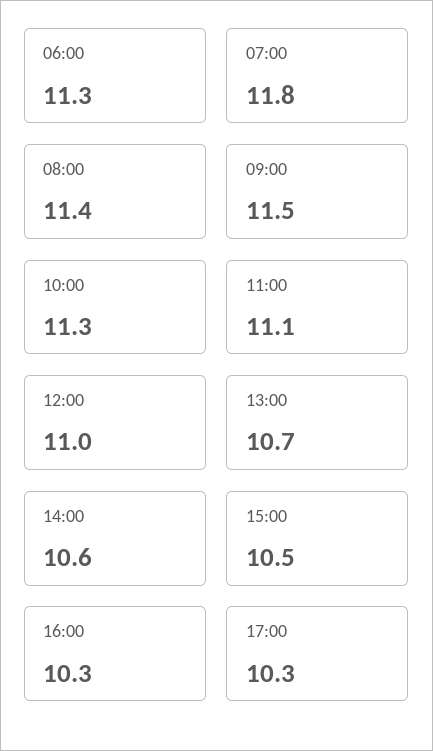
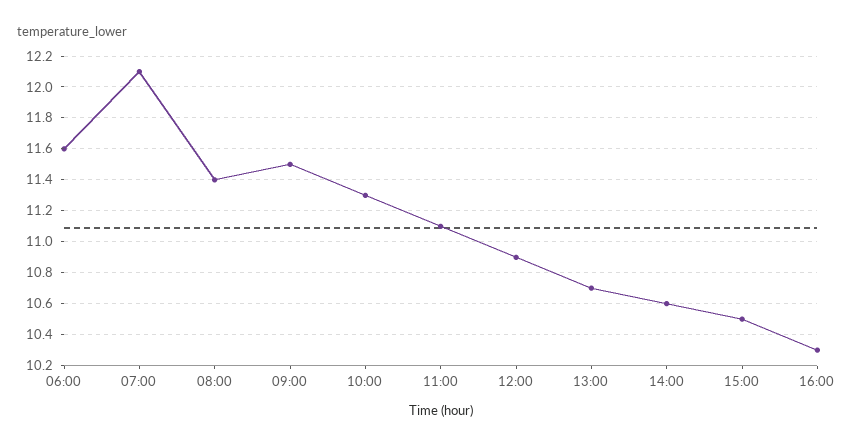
  {
-   "06:00": 11.3,
+   "06:00": 11.6,
-   "07:00": 11.8,
+   "07:00": 12.1,
    "08:00": 11.4,
    "09:00": 11.5,
    "10:00": 11.3,
    "11:00": 11.1,
-   "12:00": 11,
+   "12:00": 10.9,
    "13:00": 10.7,
    "14:00": 10.6,
    "15:00": 10.5,
-   "16:00": 10.3,
+   "16:00": 10.3
-   "17:00": 10.3
  }

